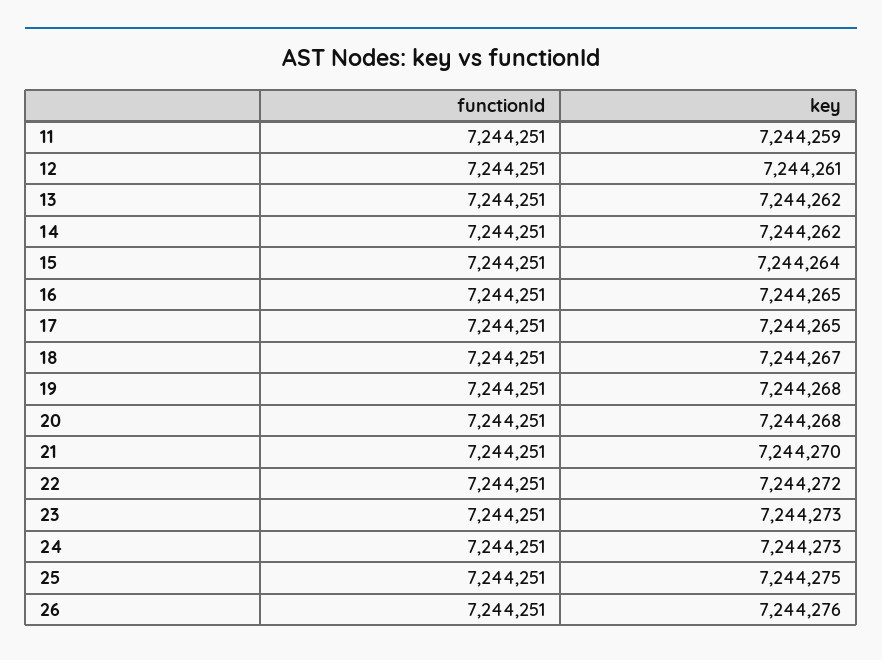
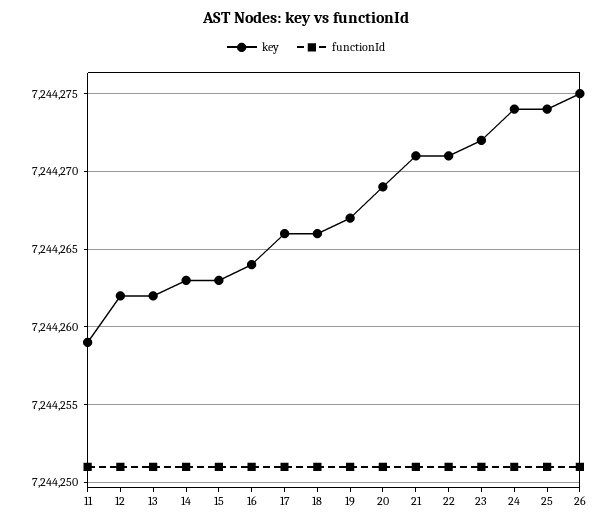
  {
    "functionId": {
      "11": 7244251,
      "12": 7244251,
      "13": 7244251,
      "14": 7244251,
      "15": 7244251,
      "16": 7244251,
      "17": 7244251,
      "18": 7244251,
      "19": 7244251,
      "20": 7244251,
      "21": 7244251,
      "22": 7244251,
      "23": 7244251,
      "24": 7244251,
      "25": 7244251,
      "26": 7244251
    },
    "key": {
      "11": 7244259,
-     "12": 7244261,
+     "12": 7244262,
      "13": 7244262,
-     "14": 7244262,
+     "14": 7244263,
-     "15": 7244264,
+     "15": 7244263,
-     "16": 7244265,
+     "16": 7244264,
-     "17": 7244265,
+     "17": 7244266,
-     "18": 7244267,
+     "18": 7244266,
-     "19": 7244268,
+     "19": 7244267,
-     "20": 7244268,
+     "20": 7244269,
-     "21": 7244270,
+     "21": 7244271,
-     "22": 7244272,
+     "22": 7244271,
-     "23": 7244273,
+     "23": 7244272,
-     "24": 7244273,
+     "24": 7244274,
-     "25": 7244275,
+     "25": 7244274,
-     "26": 7244276
+     "26": 7244275
    }
  }

